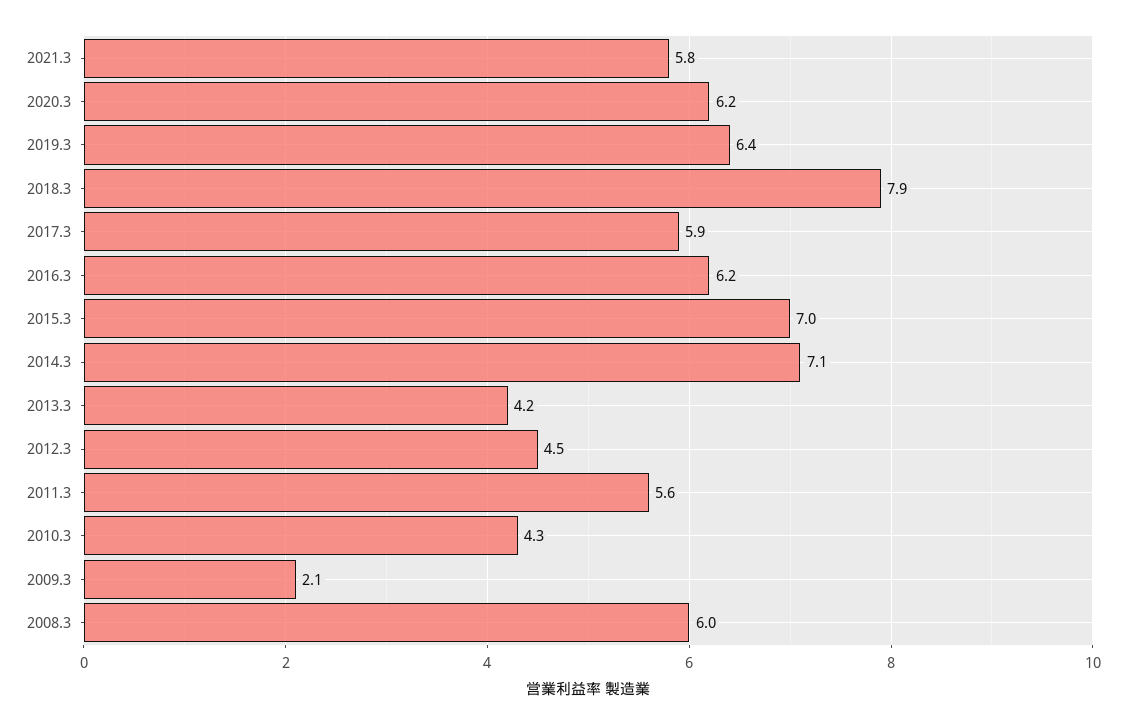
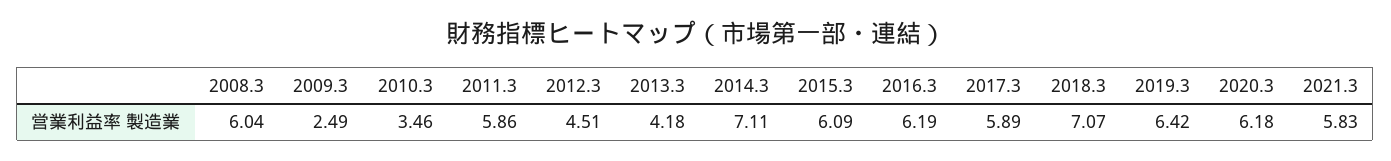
  {
    "2021.3": 5.83,
    "2020.3": 6.18,
    "2019.3": 6.42,
-   "2018.3": 7.9,
+   "2018.3": 7.07,
    "2017.3": 5.89,
    "2016.3": 6.19,
-   "2015.3": 7,
+   "2015.3": 6.09,
    "2014.3": 7.11,
    "2013.3": 4.18,
    "2012.3": 4.51,
-   "2011.3": 5.6,
+   "2011.3": 5.86,
-   "2010.3": 4.3,
+   "2010.3": 3.46,
-   "2009.3": 2.1,
+   "2009.3": 2.49,
    "2008.3": 6.04
  }

